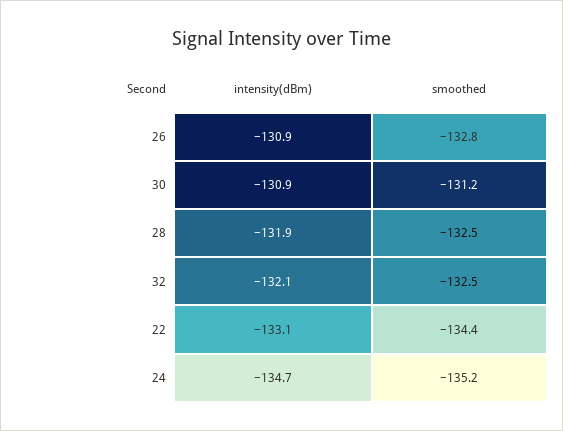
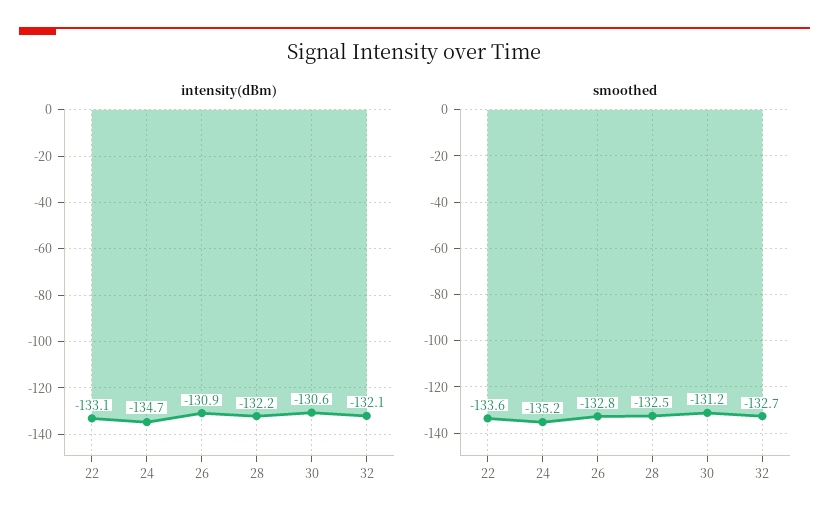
  {
    "intensity(dBm)": {
      "26": -130.9,
-     "30": -130.9,
+     "30": -130.6,
-     "28": -131.9,
+     "28": -132.2,
      "32": -132.1,
      "22": -133.1,
      "24": -134.7
    },
    "smoothed": {
      "26": -132.8,
      "30": -131.2,
      "28": -132.5,
-     "32": -132.5,
+     "32": -132.7,
-     "22": -134.4,
+     "22": -133.6,
      "24": -135.2
    }
  }

